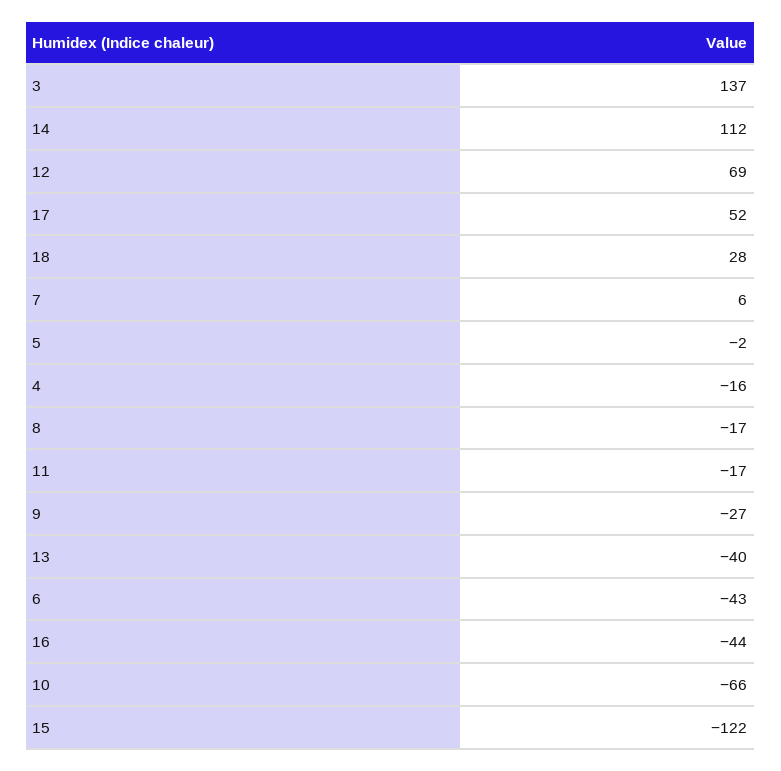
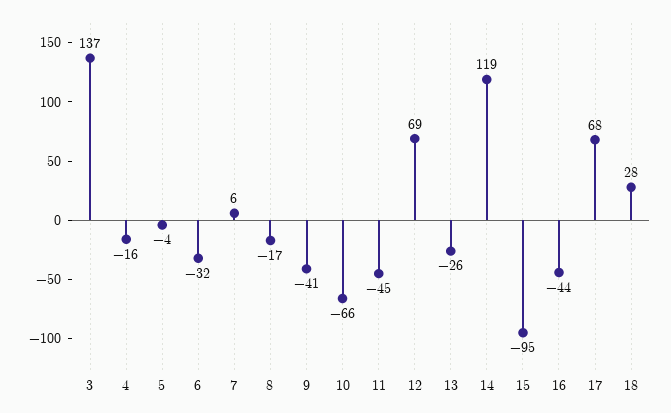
  {
    "3": 137,
-   "14": 112,
+   "14": 119,
    "12": 69,
-   "17": 52,
+   "17": 68,
    "18": 28,
    "7": 6,
-   "5": -2,
+   "5": -4,
    "4": -16,
    "8": -17,
-   "11": -17,
+   "11": -45,
-   "9": -27,
+   "9": -41,
-   "13": -40,
+   "13": -26,
-   "6": -43,
+   "6": -32,
    "16": -44,
    "10": -66,
-   "15": -122
+   "15": -95
  }

